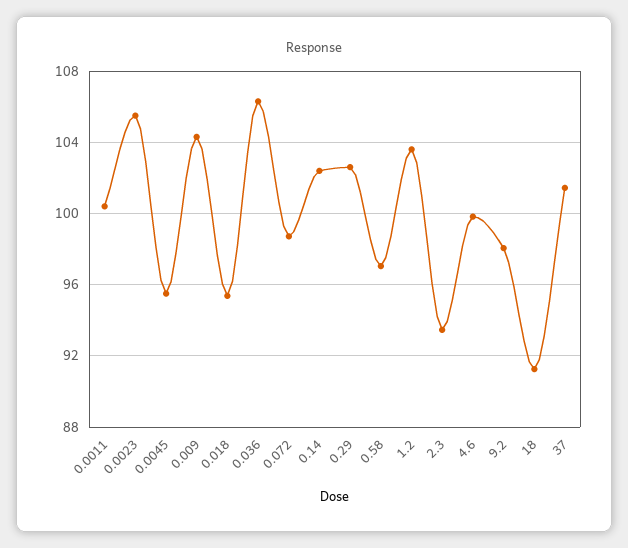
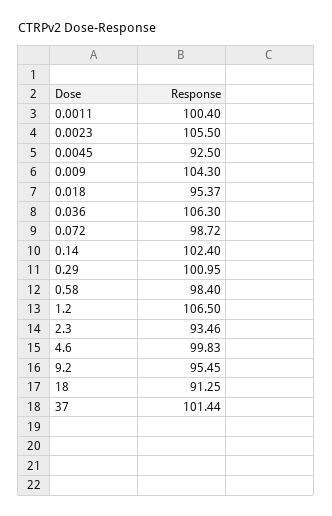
  {
    "0.0011": 100.4,
    "0.0023": 105.5,
-   "0.0045": 95.5,
+   "0.0045": 92.5,
    "0.009": 104.3,
    "0.018": 95.37,
    "0.036": 106.3,
    "0.072": 98.72,
    "0.14": 102.4,
-   "0.29": 102.5,
+   "0.29": 100.95,
-   "0.58": 97,
+   "0.58": 98.4,
-   "1.2": 103.5,
+   "1.2": 106.5,
    "2.3": 93.46,
    "4.6": 99.83,
-   "9.2": 98,
+   "9.2": 95.45,
    "18": 91.25,
    "37": 101.44
  }

